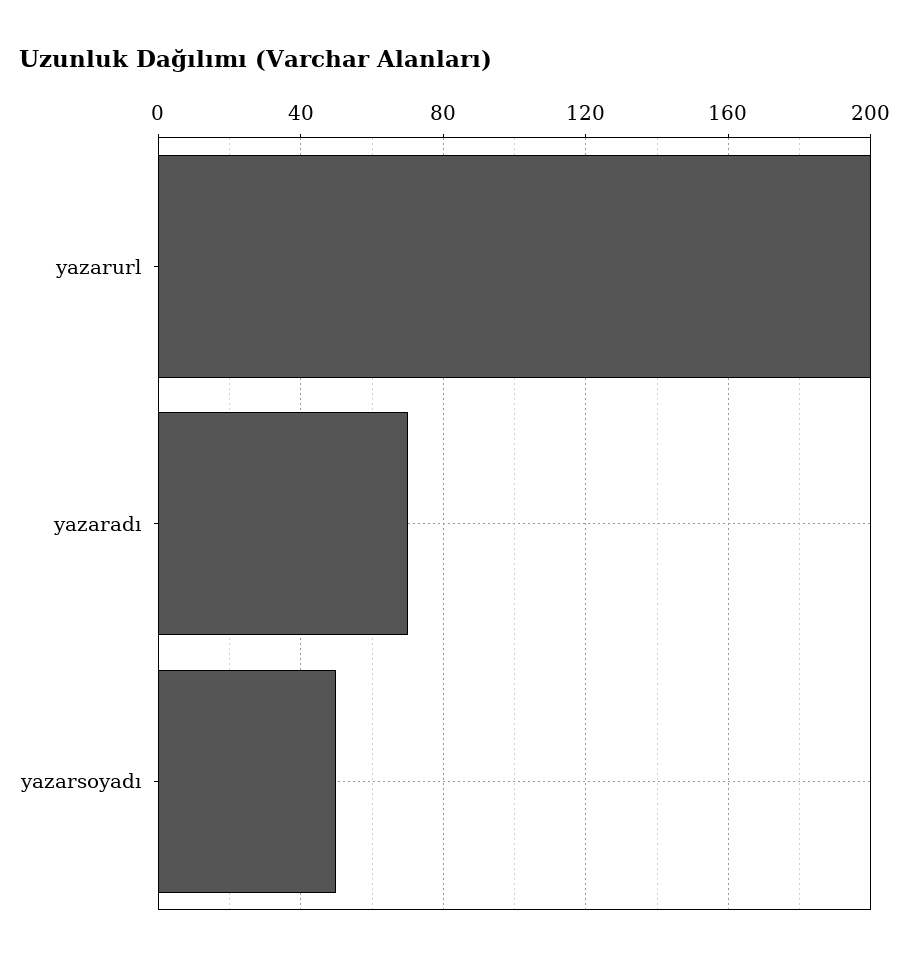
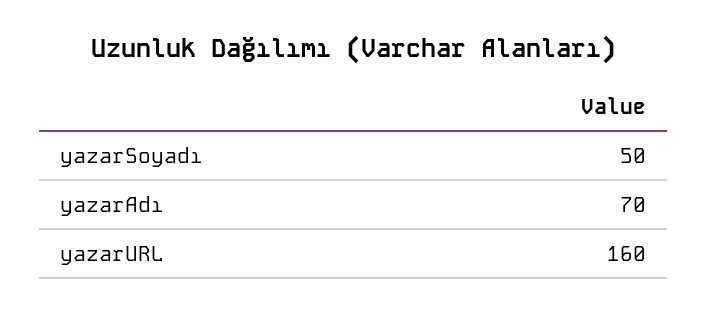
  {
-   "yazarurl": 200,
+   "yazarurl": 160,
    "yazaradı": 70,
    "yazarsoyadı": 50
  }

